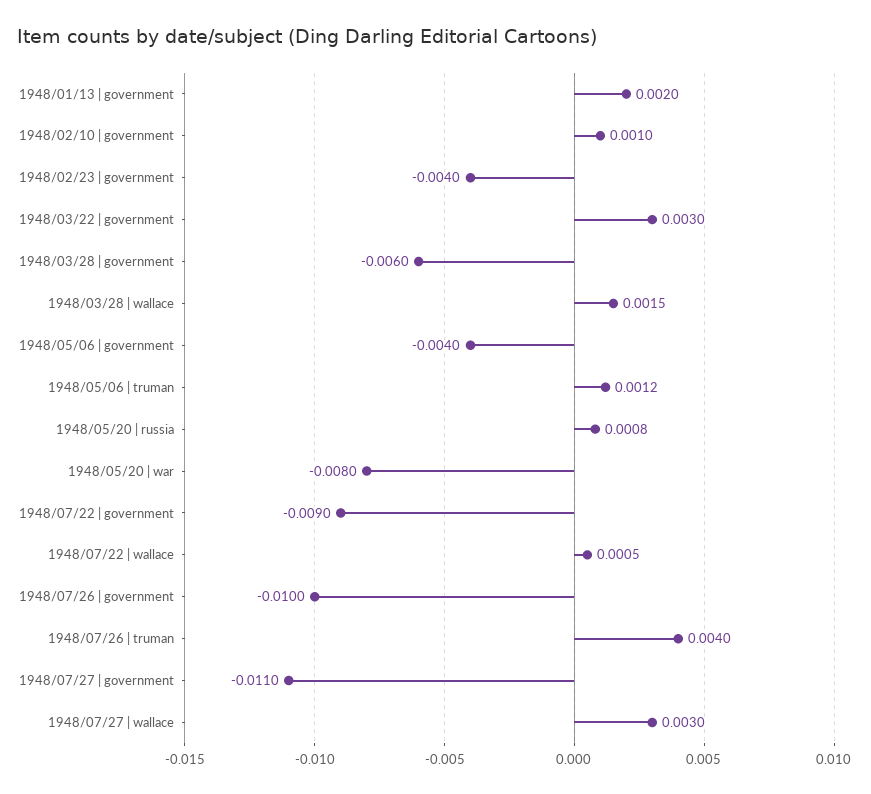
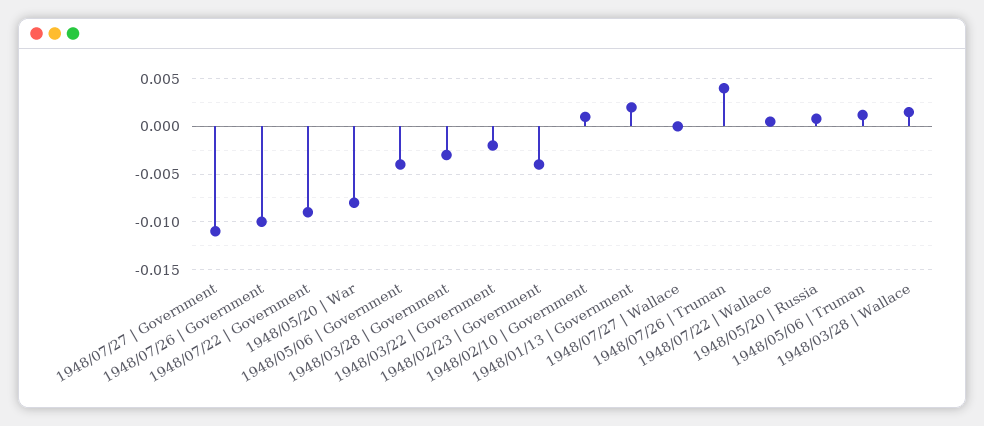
  {
    "1948/01/13 | government": 0.002,
    "1948/02/10 | government": 0.001,
    "1948/02/23 | government": -0.004,
-   "1948/03/22 | government": 0.003,
+   "1948/03/22 | government": -0.002,
-   "1948/03/28 | government": -0.006,
+   "1948/03/28 | government": -0.003,
    "1948/03/28 | wallace": 0.0015,
    "1948/05/06 | government": -0.004,
    "1948/05/06 | truman": 0.0012,
    "1948/05/20 | russia": 0.0008,
    "1948/05/20 | war": -0.008,
    "1948/07/22 | government": -0.009,
    "1948/07/22 | wallace": 0.0005,
    "1948/07/26 | government": -0.01,
    "1948/07/26 | truman": 0.004,
    "1948/07/27 | government": -0.011,
-   "1948/07/27 | wallace": 0.003
+   "1948/07/27 | wallace": 0
  }

